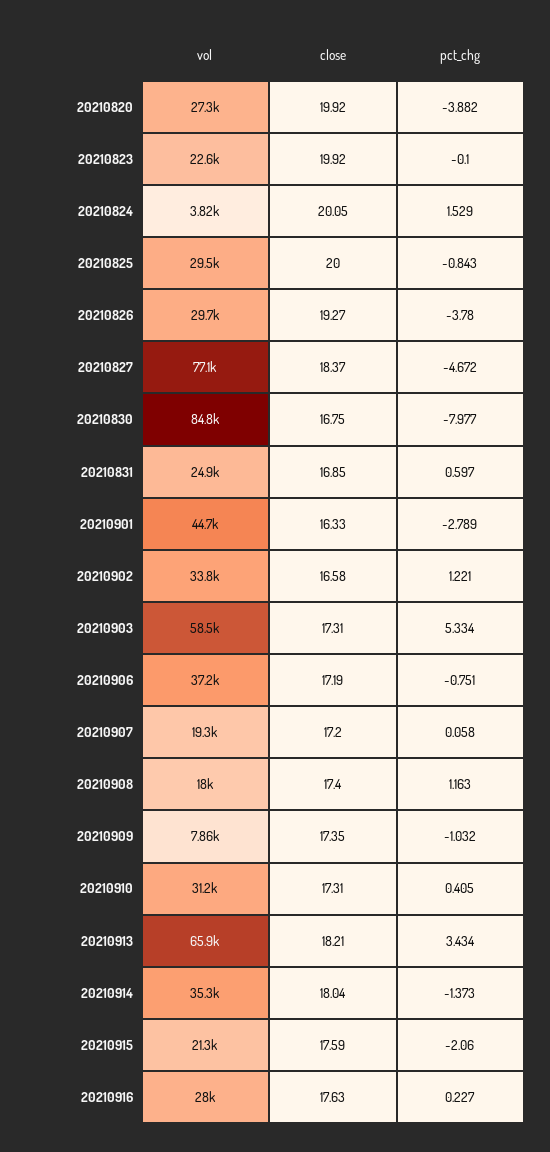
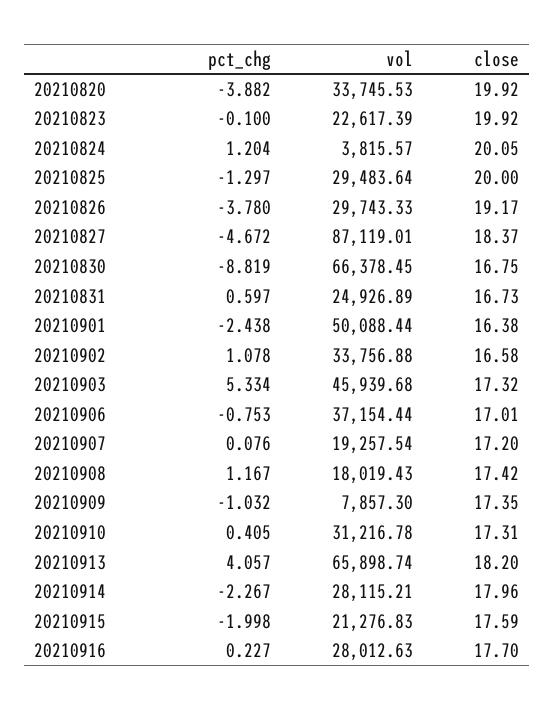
  {
    "vol": {
-     "20210820": 27300,
+     "20210820": 33745.53,
      "20210823": 22617.39,
      "20210824": 3815.57,
      "20210825": 29483.64,
      "20210826": 29743.33,
-     "20210827": 77100,
+     "20210827": 87119.01,
-     "20210830": 84800,
+     "20210830": 66378.45,
      "20210831": 24926.89,
-     "20210901": 44700,
+     "20210901": 50088.44,
      "20210902": 33756.88,
-     "20210903": 58500,
+     "20210903": 45939.68,
      "20210906": 37154.44,
      "20210907": 19257.54,
      "20210908": 18019.43,
      "20210909": 7857.3,
      "20210910": 31216.78,
      "20210913": 65898.74,
-     "20210914": 35300,
+     "20210914": 28115.21,
      "20210915": 21276.83,
      "20210916": 28012.63
    },
    "close": {
      "20210820": 19.92,
      "20210823": 19.92,
      "20210824": 20.05,
      "20210825": 20,
-     "20210826": 19.27,
+     "20210826": 19.17,
      "20210827": 18.37,
      "20210830": 16.75,
-     "20210831": 16.85,
+     "20210831": 16.73,
-     "20210901": 16.33,
+     "20210901": 16.38,
      "20210902": 16.58,
-     "20210903": 17.31,
+     "20210903": 17.32,
-     "20210906": 17.19,
+     "20210906": 17.01,
      "20210907": 17.2,
-     "20210908": 17.4,
+     "20210908": 17.42,
      "20210909": 17.35,
      "20210910": 17.31,
-     "20210913": 18.21,
+     "20210913": 18.2,
-     "20210914": 18.04,
+     "20210914": 17.96,
      "20210915": 17.59,
-     "20210916": 17.63
+     "20210916": 17.7
    },
    "pct_chg": {
      "20210820": -3.882,
      "20210823": -0.1,
-     "20210824": 1.529,
+     "20210824": 1.204,
-     "20210825": -0.843,
+     "20210825": -1.297,
      "20210826": -3.78,
      "20210827": -4.672,
-     "20210830": -7.977,
+     "20210830": -8.819,
      "20210831": 0.597,
-     "20210901": -2.789,
+     "20210901": -2.438,
-     "20210902": 1.221,
+     "20210902": 1.078,
      "20210903": 5.334,
-     "20210906": -0.751,
+     "20210906": -0.753,
-     "20210907": 0.058,
+     "20210907": 0.076,
-     "20210908": 1.163,
+     "20210908": 1.167,
      "20210909": -1.032,
      "20210910": 0.405,
-     "20210913": 3.434,
+     "20210913": 4.057,
-     "20210914": -1.373,
+     "20210914": -2.267,
-     "20210915": -2.06,
+     "20210915": -1.998,
      "20210916": 0.227
    }
  }

